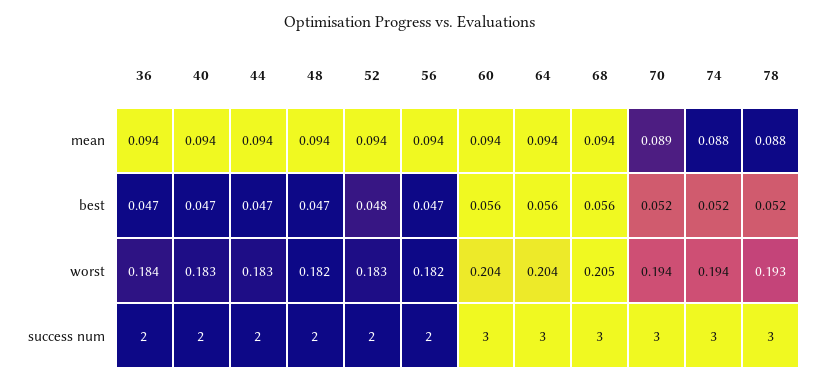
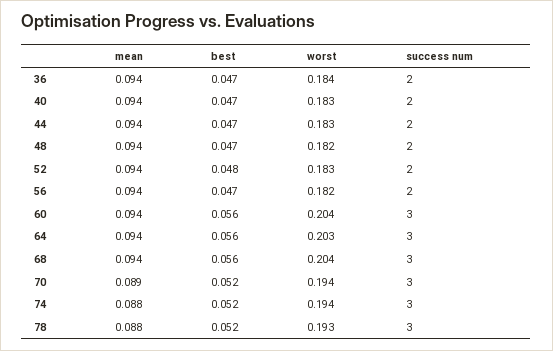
  {
    "36": {
      "mean": 0.094,
      "best": 0.047,
      "worst": 0.184,
      "success num": 2
    },
    "40": {
      "mean": 0.094,
      "best": 0.047,
      "worst": 0.183,
      "success num": 2
    },
    "44": {
      "mean": 0.094,
      "best": 0.047,
      "worst": 0.183,
      "success num": 2
    },
    "48": {
      "mean": 0.094,
      "best": 0.047,
      "worst": 0.182,
      "success num": 2
    },
    "52": {
      "mean": 0.094,
      "best": 0.048,
      "worst": 0.183,
      "success num": 2
    },
    "56": {
      "mean": 0.094,
      "best": 0.047,
      "worst": 0.182,
      "success num": 2
    },
    "60": {
      "mean": 0.094,
      "best": 0.056,
      "worst": 0.204,
      "success num": 3
    },
    "64": {
      "mean": 0.094,
      "best": 0.056,
-     "worst": 0.204,
+     "worst": 0.203,
      "success num": 3
    },
    "68": {
      "mean": 0.094,
      "best": 0.056,
-     "worst": 0.205,
+     "worst": 0.204,
      "success num": 3
    },
    "70": {
      "mean": 0.089,
      "best": 0.052,
      "worst": 0.194,
      "success num": 3
    },
    "74": {
      "mean": 0.088,
      "best": 0.052,
      "worst": 0.194,
      "success num": 3
    },
    "78": {
      "mean": 0.088,
      "best": 0.052,
      "worst": 0.193,
      "success num": 3
    }
  }

